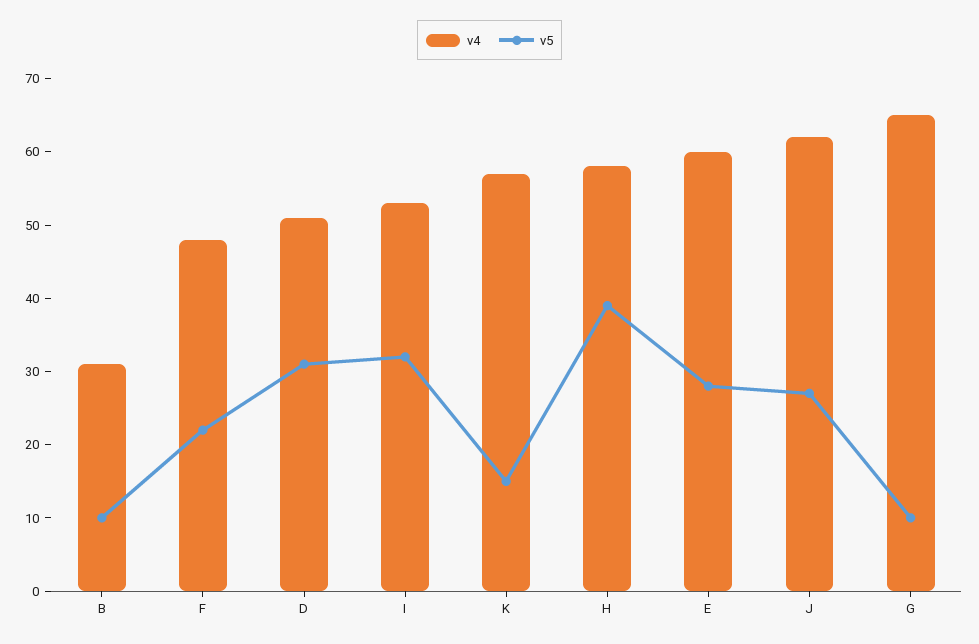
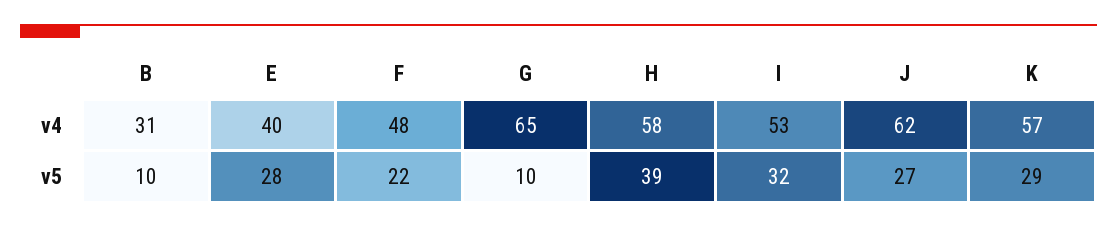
  {
    "v4": {
      "B": 31,
      "F": 48,
-     "D": 50,
      "I": 53,
      "K": 57,
      "H": 58,
-     "E": 60,
+     "E": 40,
      "J": 62,
      "G": 65
    },
    "v5": {
      "B": 10,
      "F": 22,
-     "D": 30,
      "I": 32,
-     "K": 15,
+     "K": 29,
      "H": 39,
      "E": 28,
      "J": 27,
      "G": 10
    }
  }

